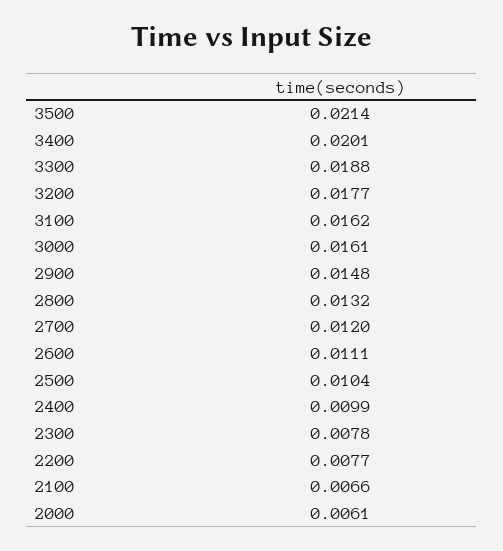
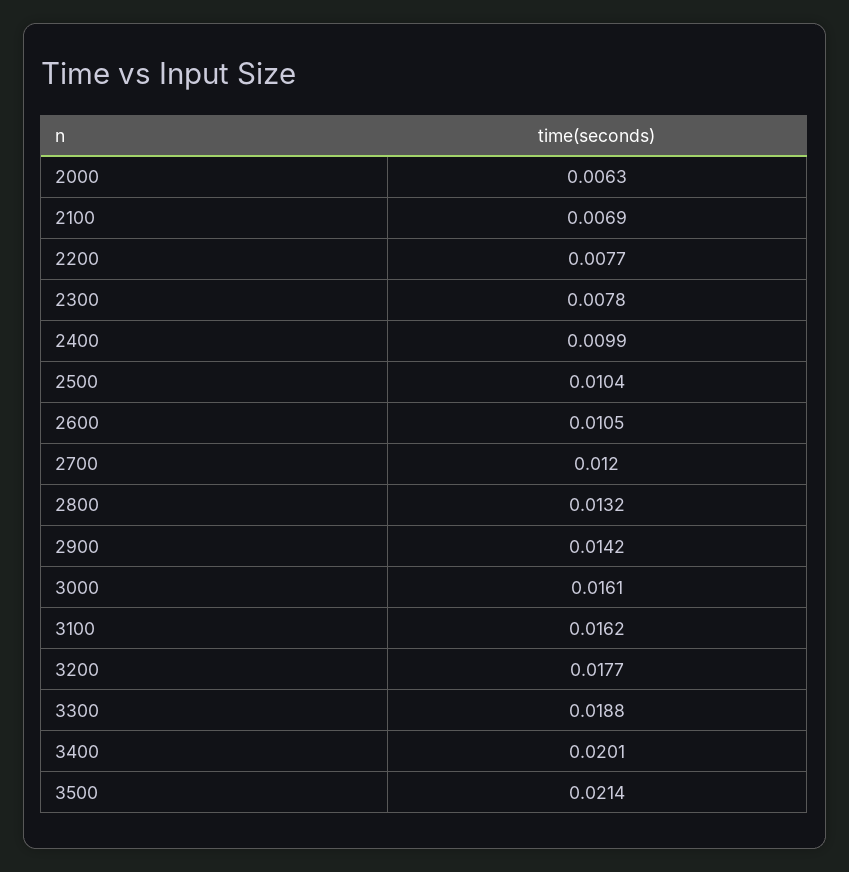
  {
    "3500": 0.0214,
    "3400": 0.0201,
    "3300": 0.0188,
    "3200": 0.0177,
    "3100": 0.0162,
    "3000": 0.0161,
-   "2900": 0.0148,
+   "2900": 0.0142,
    "2800": 0.0132,
    "2700": 0.012,
-   "2600": 0.0111,
+   "2600": 0.0105,
    "2500": 0.0104,
    "2400": 0.0099,
    "2300": 0.0078,
    "2200": 0.0077,
-   "2100": 0.0066,
+   "2100": 0.0069,
-   "2000": 0.0061
+   "2000": 0.0063
  }

